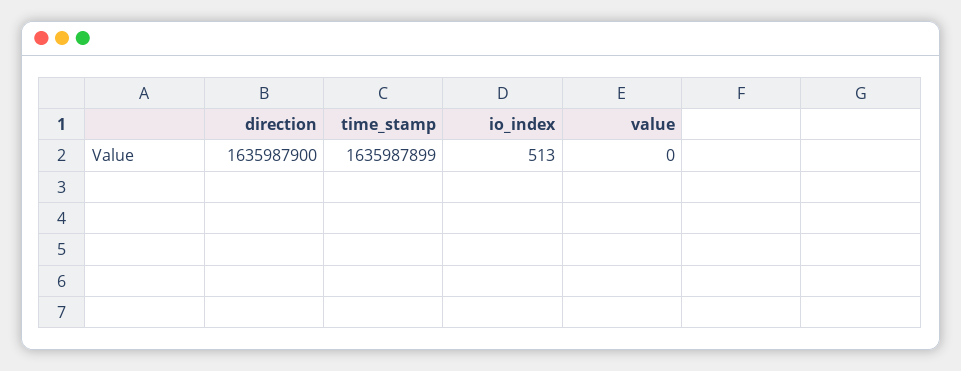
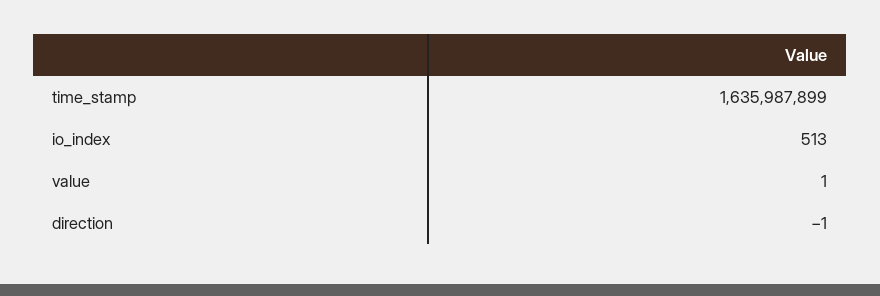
  {
-   "direction": 1635987900,
+   "direction": -1,
    "time_stamp": 1635987899,
    "io_index": 513,
-   "value": 0
+   "value": 1
  }

